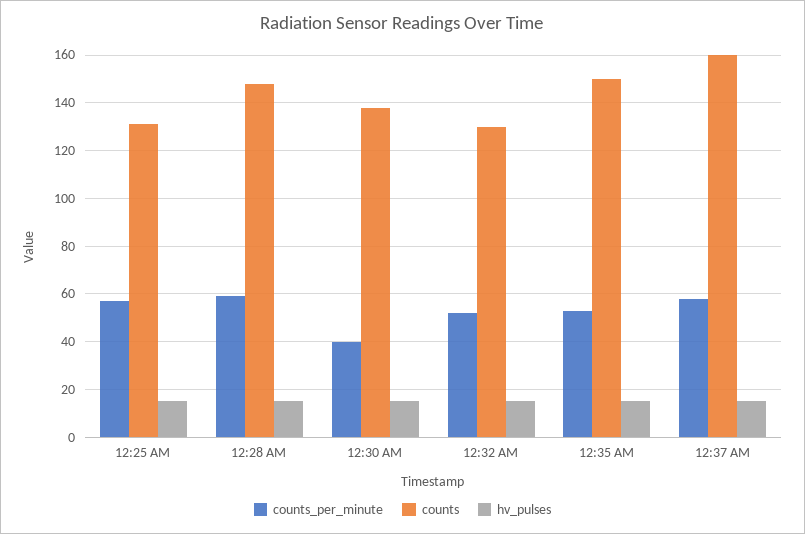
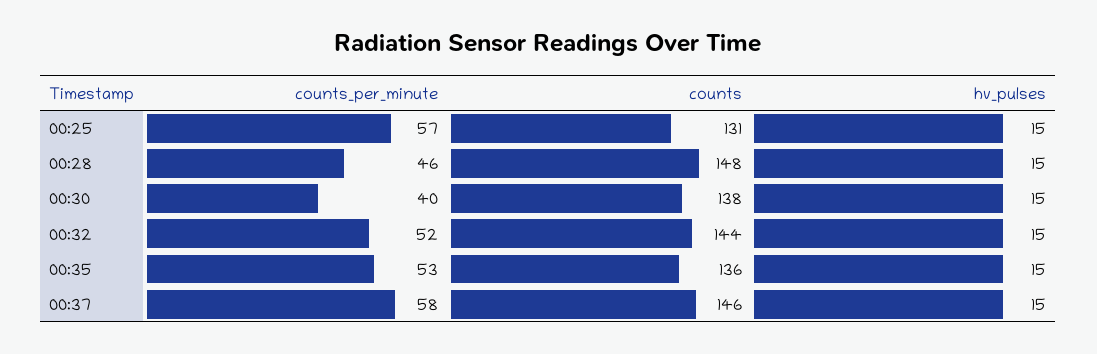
  {
    "counts_per_minute": {
      "12:25 AM": 57,
-     "12:28 AM": 60,
+     "12:28 AM": 46,
      "12:30 AM": 40,
      "12:32 AM": 52,
      "12:35 AM": 53,
      "12:37 AM": 58
    },
    "counts": {
      "12:25 AM": 131,
      "12:28 AM": 148,
      "12:30 AM": 138,
-     "12:32 AM": 130,
+     "12:32 AM": 144,
-     "12:35 AM": 150,
+     "12:35 AM": 136,
-     "12:37 AM": 160
+     "12:37 AM": 146
    },
    "hv_pulses": {
      "12:25 AM": 15,
      "12:28 AM": 15,
      "12:30 AM": 15,
      "12:32 AM": 15,
      "12:35 AM": 15,
      "12:37 AM": 15
    }
  }

